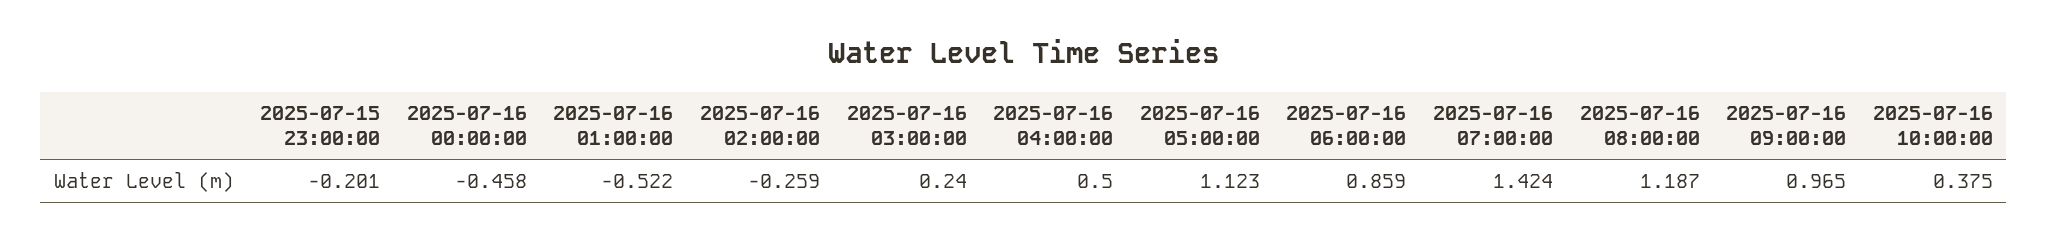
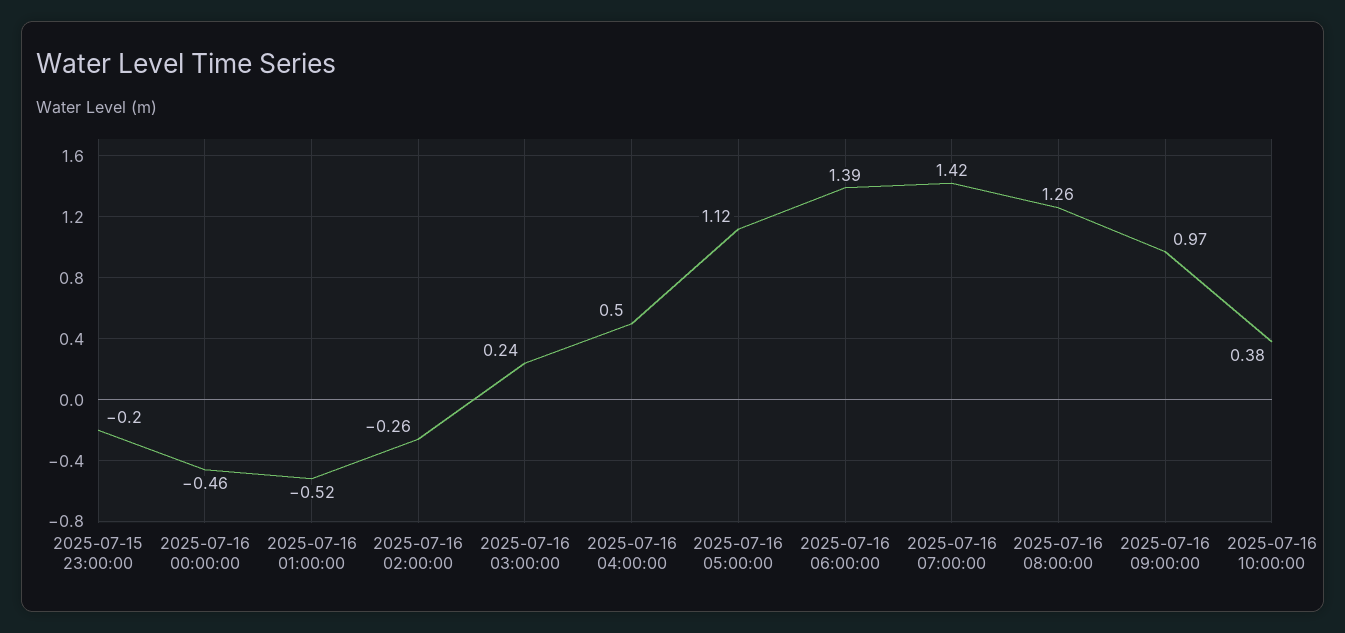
  {
    "2025-07-15 23:00:00": -0.201,
    "2025-07-16 00:00:00": -0.458,
    "2025-07-16 01:00:00": -0.522,
    "2025-07-16 02:00:00": -0.259,
    "2025-07-16 03:00:00": 0.24,
    "2025-07-16 04:00:00": 0.5,
    "2025-07-16 05:00:00": 1.123,
-   "2025-07-16 06:00:00": 0.859,
+   "2025-07-16 06:00:00": 1.39,
    "2025-07-16 07:00:00": 1.424,
-   "2025-07-16 08:00:00": 1.187,
+   "2025-07-16 08:00:00": 1.26,
    "2025-07-16 09:00:00": 0.965,
    "2025-07-16 10:00:00": 0.375
  }

